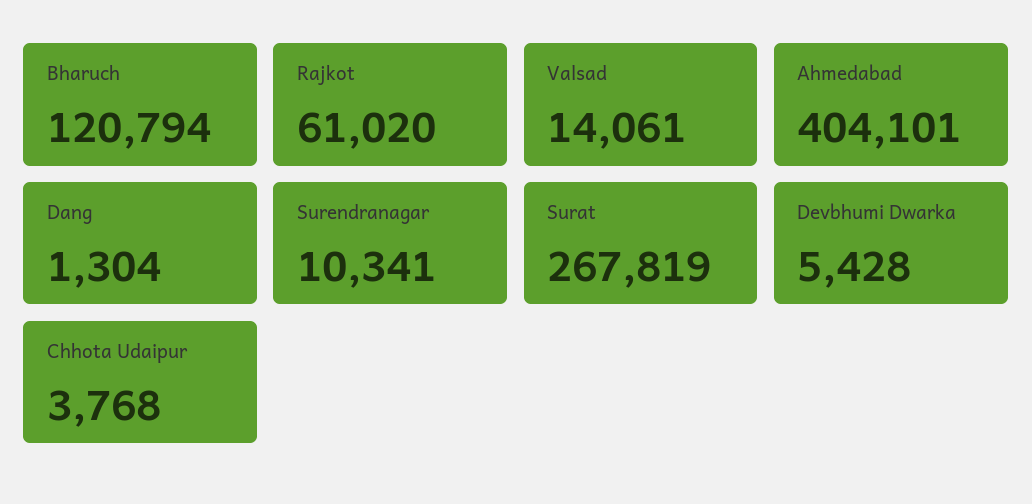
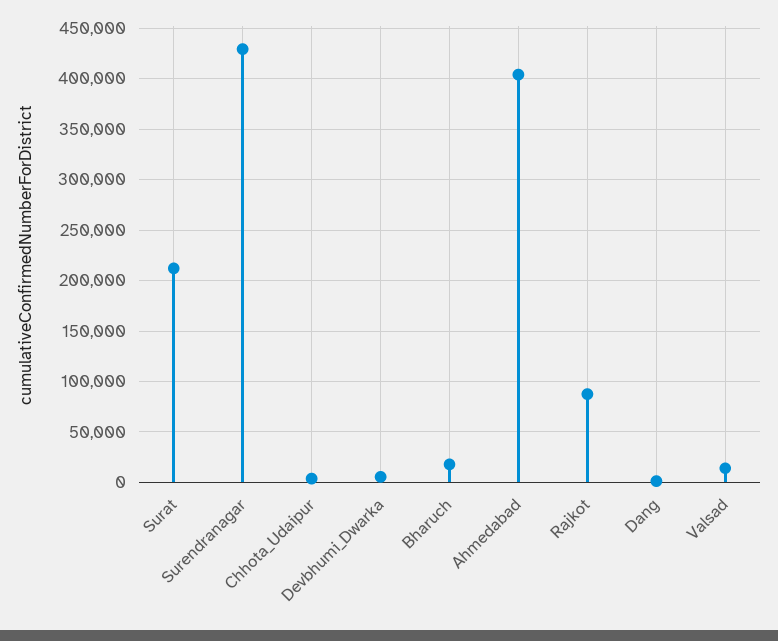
  {
-   "Bharuch": 120794,
+   "Bharuch": 20000,
-   "Rajkot": 61020,
+   "Rajkot": 90000,
    "Valsad": 14061,
    "Ahmedabad": 404101,
    "Dang": 1304,
-   "Surendranagar": 10341,
+   "Surendranagar": 430000,
-   "Surat": 267819,
+   "Surat": 210000,
    "Devbhumi Dwarka": 5428,
    "Chhota Udaipur": 3768
  }

